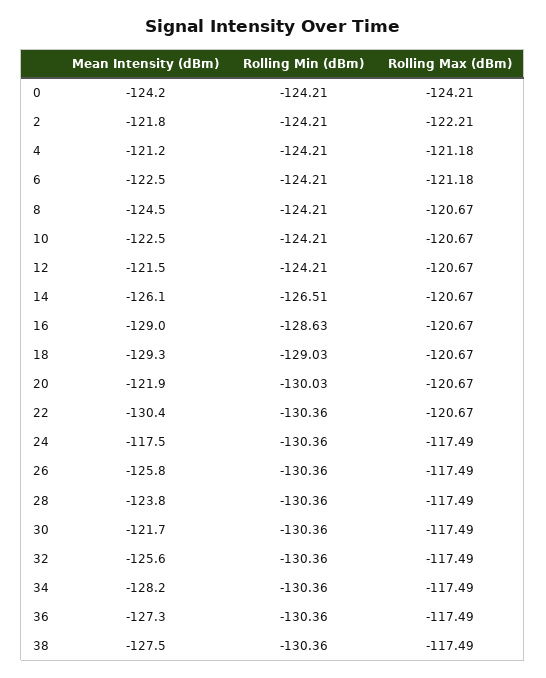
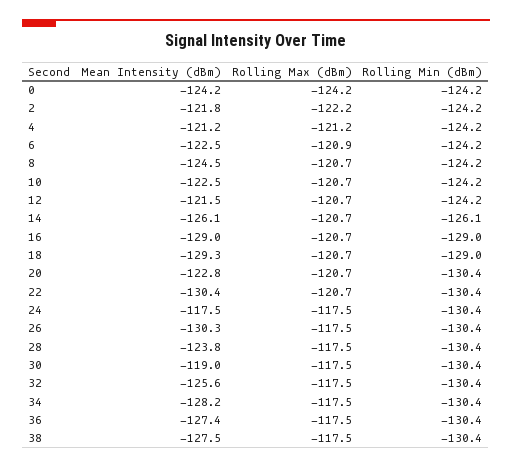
  {
    "Mean Intensity (dBm)": {
      "0": -124.2,
      "2": -121.8,
      "4": -121.2,
      "6": -122.5,
      "8": -124.5,
      "10": -122.5,
      "12": -121.5,
      "14": -126.1,
      "16": -129,
      "18": -129.3,
-     "20": -121.9,
+     "20": -122.8,
      "22": -130.4,
      "24": -117.5,
-     "26": -125.8,
+     "26": -130.3,
      "28": -123.8,
-     "30": -121.7,
+     "30": -119,
      "32": -125.6,
      "34": -128.2,
-     "36": -127.3,
+     "36": -127.4,
      "38": -127.5
    },
    "Rolling Min (dBm)": {
      "0": -124.21,
      "2": -124.21,
      "4": -124.21,
      "6": -124.21,
      "8": -124.21,
      "10": -124.21,
      "12": -124.21,
-     "14": -126.51,
+     "14": -126.1,
-     "16": -128.63,
+     "16": -129,
      "18": -129.03,
-     "20": -130.03,
+     "20": -130.4,
      "22": -130.36,
      "24": -130.36,
      "26": -130.36,
      "28": -130.36,
      "30": -130.36,
      "32": -130.36,
      "34": -130.36,
      "36": -130.36,
      "38": -130.36
    },
    "Rolling Max (dBm)": {
      "0": -124.21,
      "2": -122.21,
      "4": -121.18,
-     "6": -121.18,
+     "6": -120.9,
      "8": -120.67,
      "10": -120.67,
      "12": -120.67,
      "14": -120.67,
      "16": -120.67,
      "18": -120.67,
      "20": -120.67,
      "22": -120.67,
      "24": -117.49,
      "26": -117.49,
      "28": -117.49,
      "30": -117.49,
      "32": -117.49,
      "34": -117.49,
      "36": -117.49,
      "38": -117.49
    }
  }

